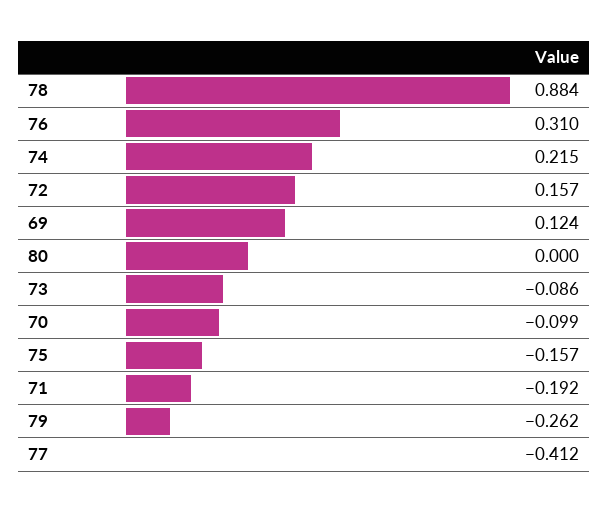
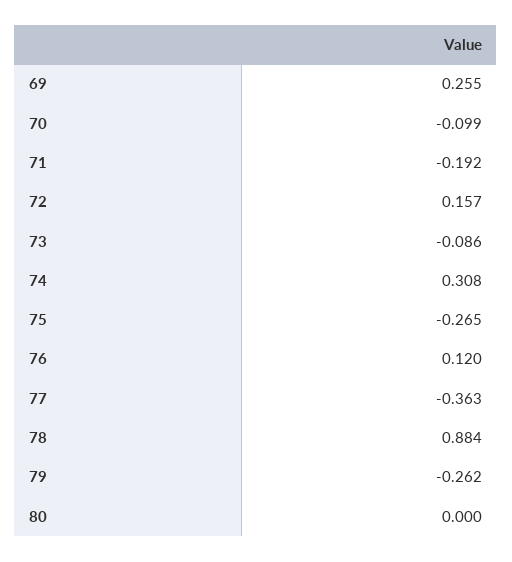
  {
    "78": 0.884,
-   "76": 0.31,
+   "76": 0.12,
-   "74": 0.215,
+   "74": 0.308,
    "72": 0.157,
-   "69": 0.124,
+   "69": 0.255,
    "80": 0,
    "73": -0.086,
    "70": -0.099,
-   "75": -0.157,
+   "75": -0.265,
    "71": -0.192,
    "79": -0.262,
-   "77": -0.412
+   "77": -0.363
  }

